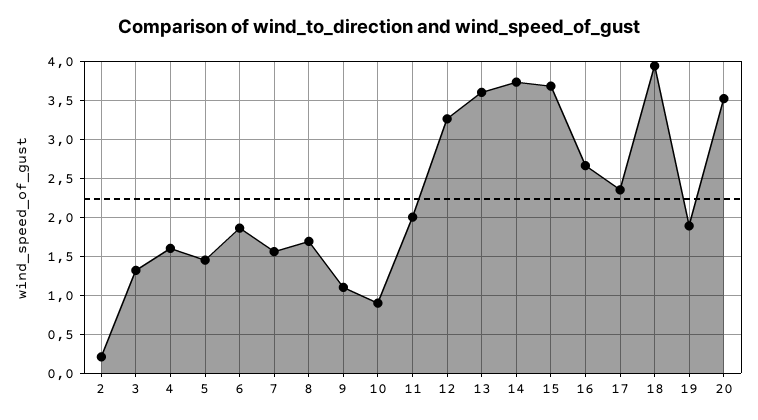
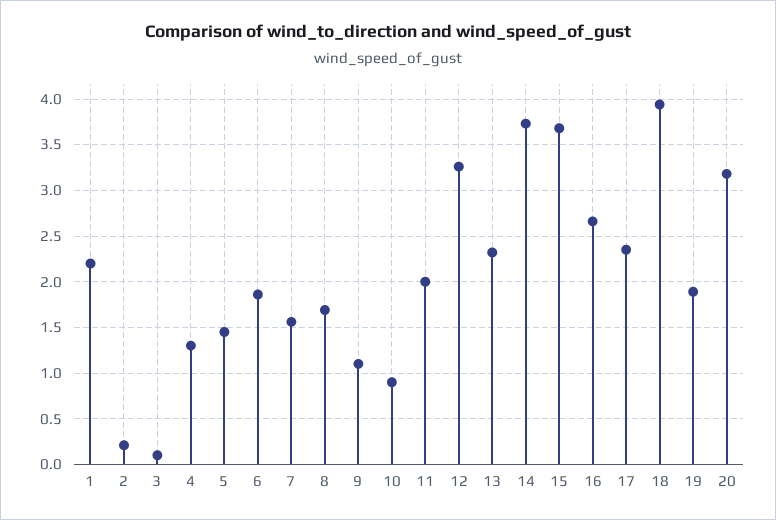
  {
    "2": 0.2,
-   "3": 1.3,
+   "3": 0.1,
-   "4": 1.6,
+   "4": 1.3,
    "5": 1.5,
    "6": 1.9,
    "7": 1.6,
    "8": 1.7,
    "9": 1.1,
    "10": 0.9,
    "11": 2,
    "12": 3.3,
-   "13": 3.6,
+   "13": 2.3,
    "14": 3.7,
    "15": 3.7,
    "16": 2.7,
    "17": 2.4,
    "18": 3.9,
    "19": 1.9,
-   "20": 3.5
+   "20": 3.2,
+   "1": 2.2
  }

